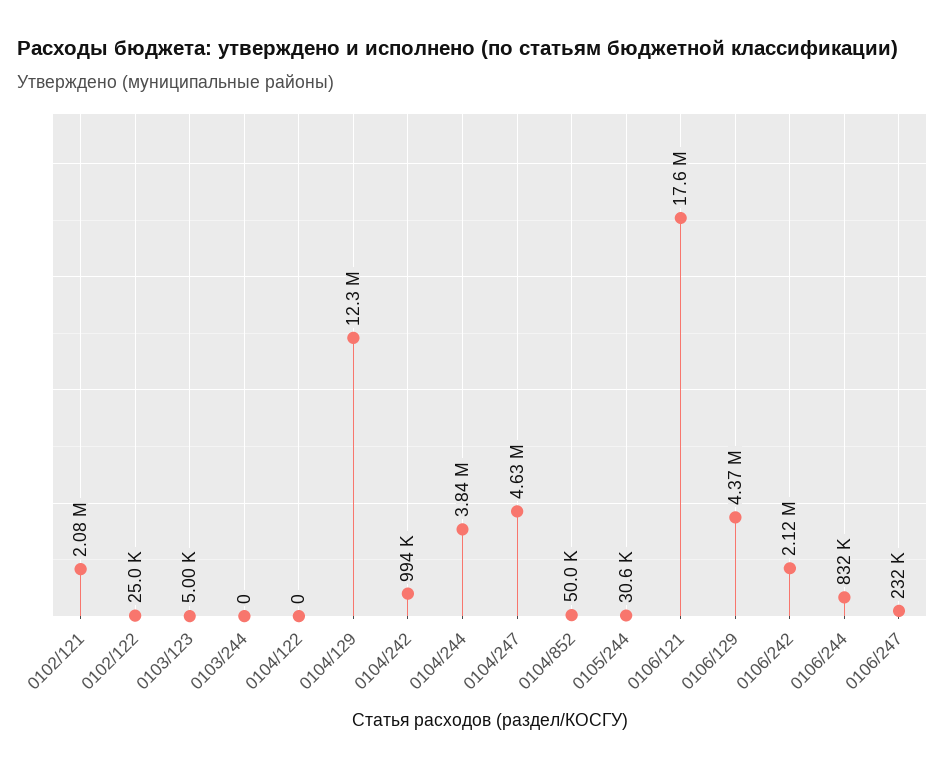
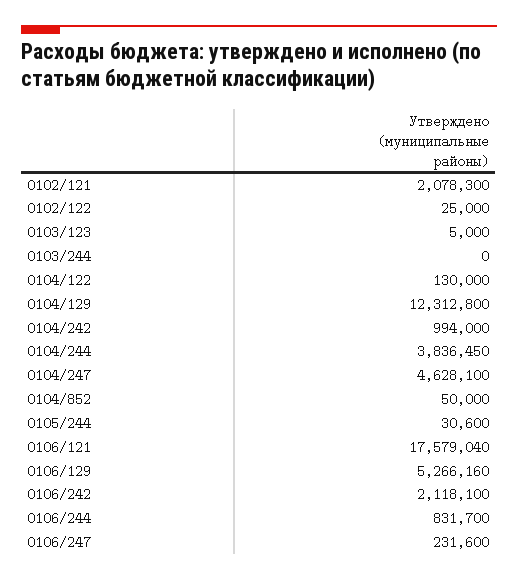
  {
    "0102/121": 2078300,
    "0102/122": 25000,
    "0103/123": 5000,
    "0103/244": 0,
-   "0104/122": 0,
+   "0104/122": 130000,
    "0104/129": 12312800,
    "0104/242": 994000,
    "0104/244": 3836450,
    "0104/247": 4628100,
    "0104/852": 50000,
    "0105/244": 30600,
    "0106/121": 17579040,
-   "0106/129": 4370000,
+   "0106/129": 5266160,
    "0106/242": 2118100,
    "0106/244": 831700,
    "0106/247": 231600
  }

